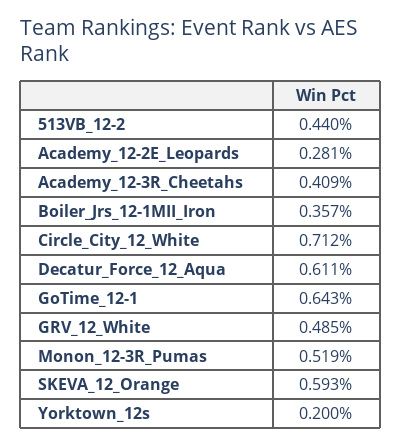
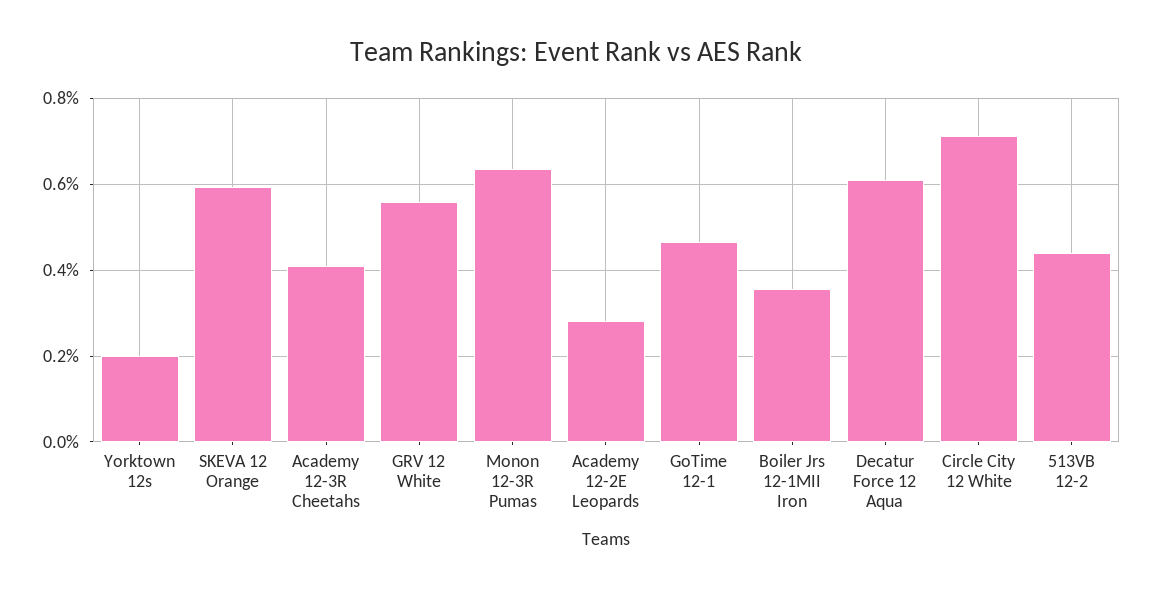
  {
    "513VB_12-2": 0.44,
    "Academy_12-2E_Leopards": 0.281,
    "Academy_12-3R_Cheetahs": 0.409,
    "Boiler_Jrs_12-1MII_Iron": 0.357,
    "Circle_City_12_White": 0.712,
    "Decatur_Force_12_Aqua": 0.611,
-   "GoTime_12-1": 0.643,
+   "GoTime_12-1": 0.46,
-   "GRV_12_White": 0.485,
+   "GRV_12_White": 0.56,
-   "Monon_12-3R_Pumas": 0.519,
+   "Monon_12-3R_Pumas": 0.64,
    "SKEVA_12_Orange": 0.593,
    "Yorktown_12s": 0.2
  }

